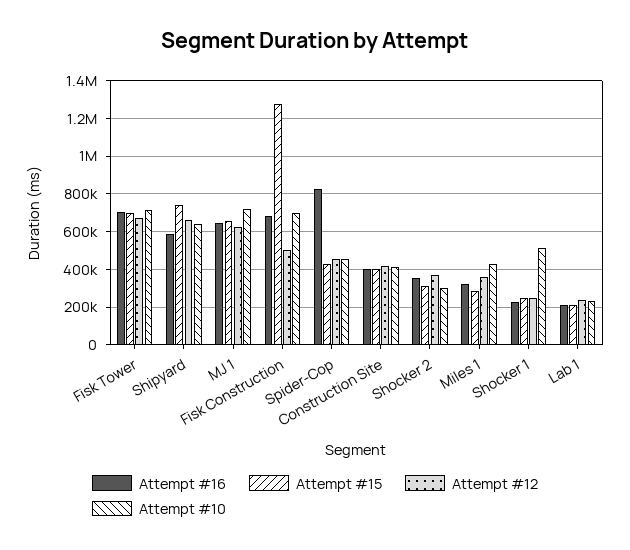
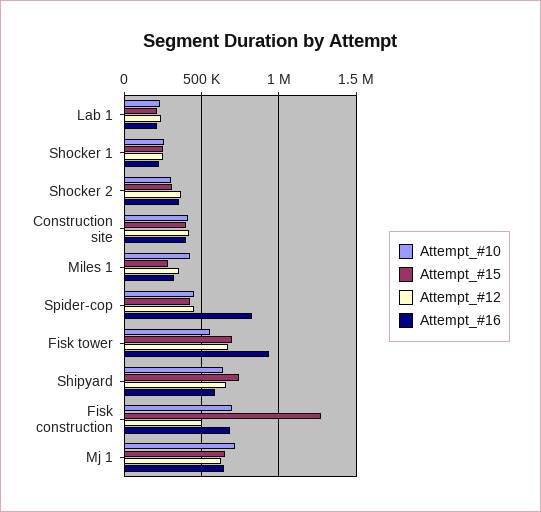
  {
    "Attempt #16": {
-     "Fisk Tower": 700000,
+     "Fisk Tower": 950000,
      "Shipyard": 600000,
      "MJ 1": 650000,
      "Fisk Construction": 700000,
      "Spider-Cop": 850000,
      "Construction Site": 400000,
      "Shocker 2": 350000,
      "Miles 1": 300000,
      "Shocker 1": 250000,
      "Lab 1": 200000
    },
    "Attempt #15": {
      "Fisk Tower": 700000,
      "Shipyard": 750000,
      "MJ 1": 650000,
      "Fisk Construction": 1250000,
      "Spider-Cop": 450000,
      "Construction Site": 400000,
      "Shocker 2": 300000,
      "Miles 1": 300000,
      "Shocker 1": 250000,
      "Lab 1": 200000
    },
    "Attempt #12": {
      "Fisk Tower": 650000,
      "Shipyard": 650000,
      "MJ 1": 650000,
      "Fisk Construction": 500000,
      "Spider-Cop": 450000,
      "Construction Site": 400000,
      "Shocker 2": 350000,
      "Miles 1": 350000,
      "Shocker 1": 250000,
      "Lab 1": 250000
    },
    "Attempt #10": {
-     "Fisk Tower": 700000,
+     "Fisk Tower": 550000,
      "Shipyard": 650000,
      "MJ 1": 700000,
      "Fisk Construction": 700000,
      "Spider-Cop": 450000,
      "Construction Site": 400000,
      "Shocker 2": 300000,
      "Miles 1": 450000,
-     "Shocker 1": 500000,
+     "Shocker 1": 250000,
      "Lab 1": 250000
    }
  }

